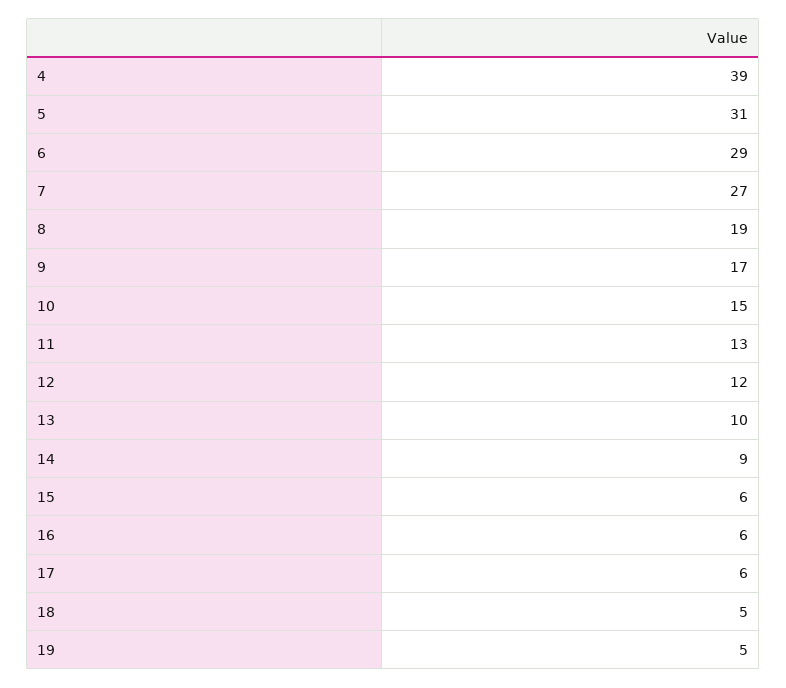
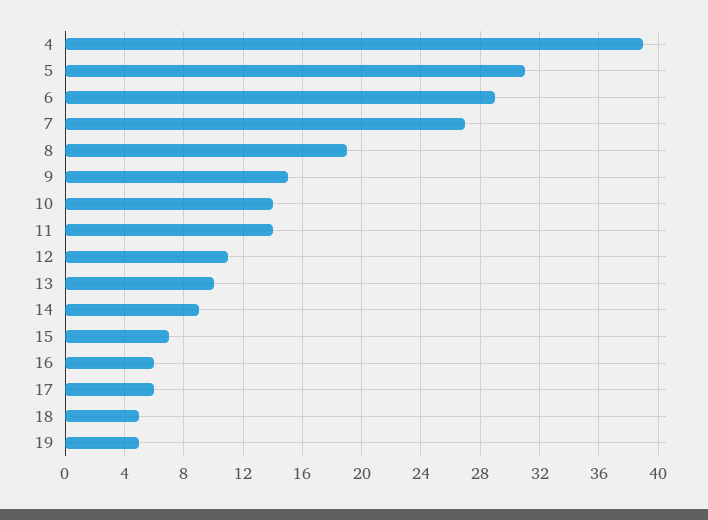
  {
    "4": 39,
    "5": 31,
    "6": 29,
    "7": 27,
    "8": 19,
-   "9": 17,
+   "9": 15,
-   "10": 15,
+   "10": 14,
-   "11": 13,
+   "11": 14,
-   "12": 12,
+   "12": 11,
    "13": 10,
    "14": 9,
-   "15": 6,
+   "15": 7,
    "16": 6,
    "17": 6,
    "18": 5,
    "19": 5
  }

